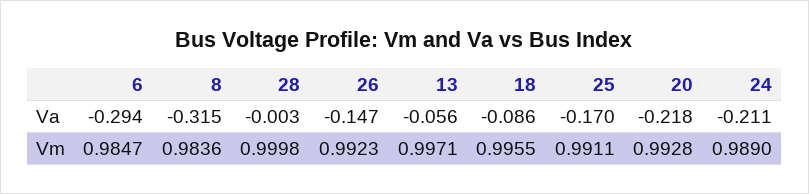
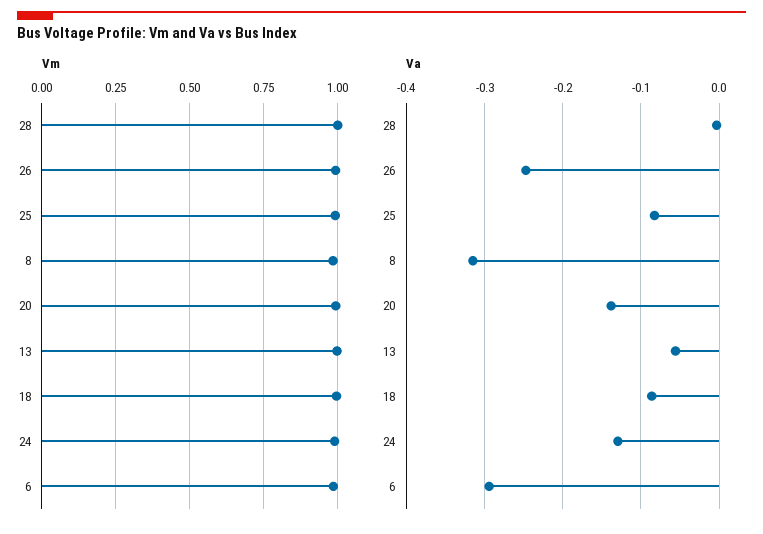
  {
    "Va": {
      "6": -0.294,
      "8": -0.315,
      "28": -0.003,
-     "26": -0.147,
+     "26": -0.25,
      "13": -0.056,
      "18": -0.086,
-     "25": -0.17,
+     "25": -0.08,
-     "20": -0.218,
+     "20": -0.14,
-     "24": -0.211
+     "24": -0.13
    },
    "Vm": {
      "6": 0.9847,
      "8": 0.9836,
      "28": 0.9998,
      "26": 0.9923,
      "13": 0.9971,
      "18": 0.9955,
      "25": 0.9911,
      "20": 0.9928,
      "24": 0.989
    }
  }

